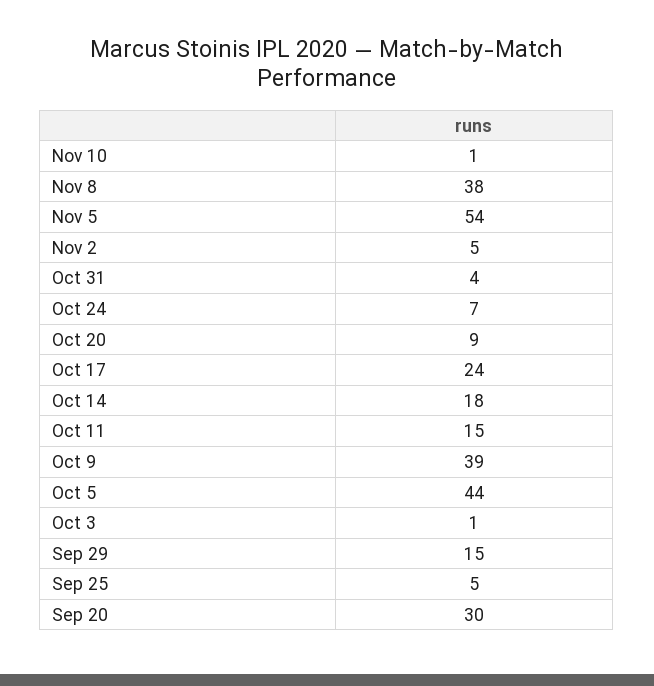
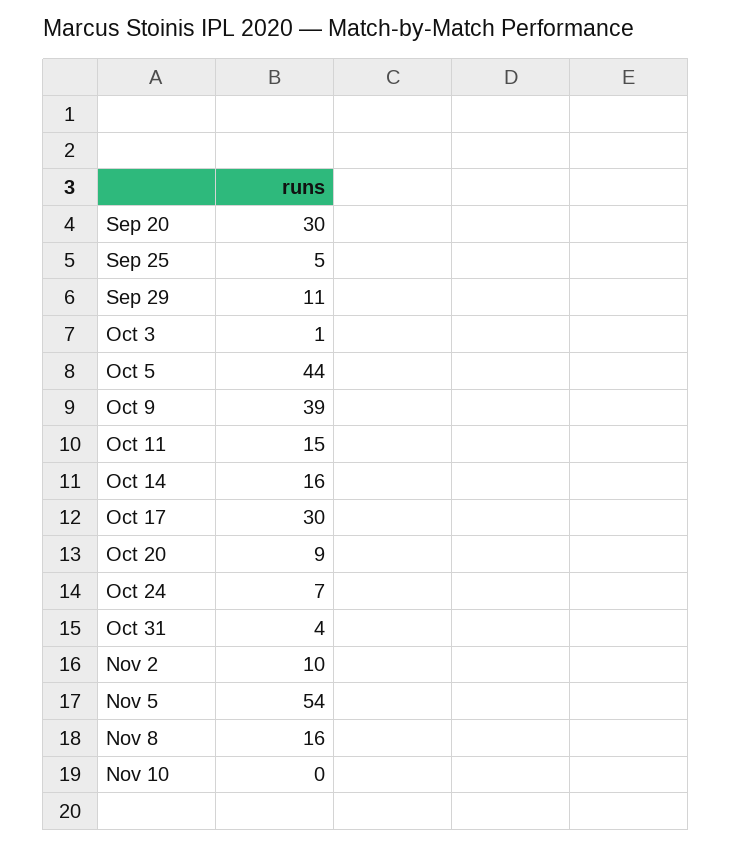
  {
-   "Nov 10": 1,
+   "Nov 10": 0,
-   "Nov 8": 38,
+   "Nov 8": 16,
    "Nov 5": 54,
-   "Nov 2": 5,
+   "Nov 2": 10,
    "Oct 31": 4,
    "Oct 24": 7,
    "Oct 20": 9,
-   "Oct 17": 24,
+   "Oct 17": 30,
-   "Oct 14": 18,
+   "Oct 14": 16,
    "Oct 11": 15,
    "Oct 9": 39,
    "Oct 5": 44,
    "Oct 3": 1,
-   "Sep 29": 15,
+   "Sep 29": 11,
    "Sep 25": 5,
    "Sep 20": 30
  }

